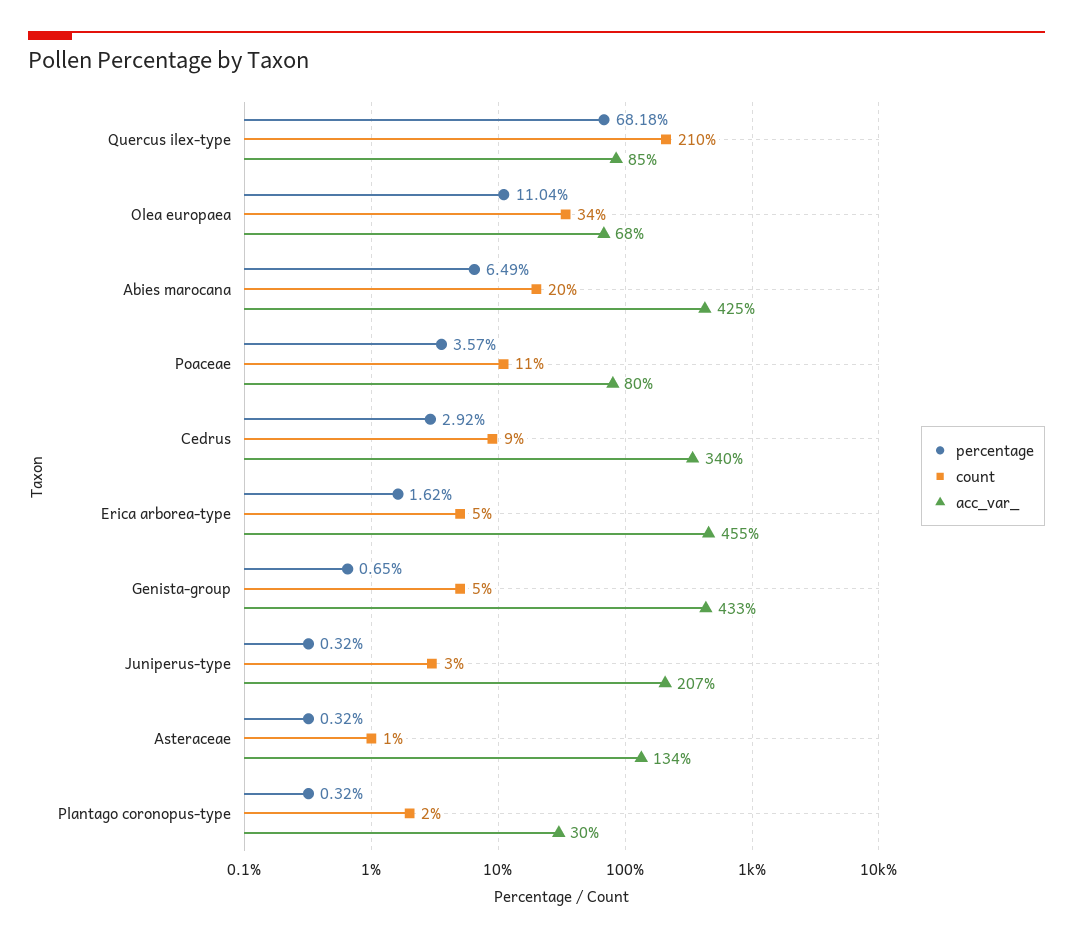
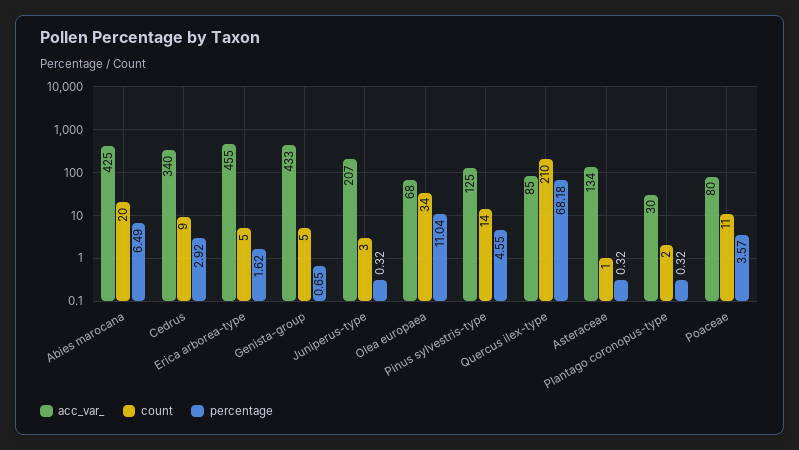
  {
    "percentage": {
      "Quercus ilex-type": 68.18,
      "Olea europaea": 11.04,
      "Abies marocana": 6.49,
      "Poaceae": 3.57,
      "Cedrus": 2.92,
      "Erica arborea-type": 1.62,
      "Genista-group": 0.65,
      "Juniperus-type": 0.32,
      "Asteraceae": 0.32,
-     "Plantago coronopus-type": 0.32
+     "Plantago coronopus-type": 0.32,
+     "Pinus sylvestris-type": 4.55
    },
    "count": {
      "Quercus ilex-type": 210,
      "Olea europaea": 34,
      "Abies marocana": 20,
      "Poaceae": 11,
      "Cedrus": 9,
      "Erica arborea-type": 5,
      "Genista-group": 5,
      "Juniperus-type": 3,
      "Asteraceae": 1,
-     "Plantago coronopus-type": 2
+     "Plantago coronopus-type": 2,
+     "Pinus sylvestris-type": 14
    },
    "acc_var_": {
      "Quercus ilex-type": 85,
      "Olea europaea": 68,
      "Abies marocana": 425,
      "Poaceae": 80,
      "Cedrus": 340,
      "Erica arborea-type": 455,
      "Genista-group": 433,
      "Juniperus-type": 207,
      "Asteraceae": 134,
-     "Plantago coronopus-type": 30
+     "Plantago coronopus-type": 30,
+     "Pinus sylvestris-type": 125
    }
  }

